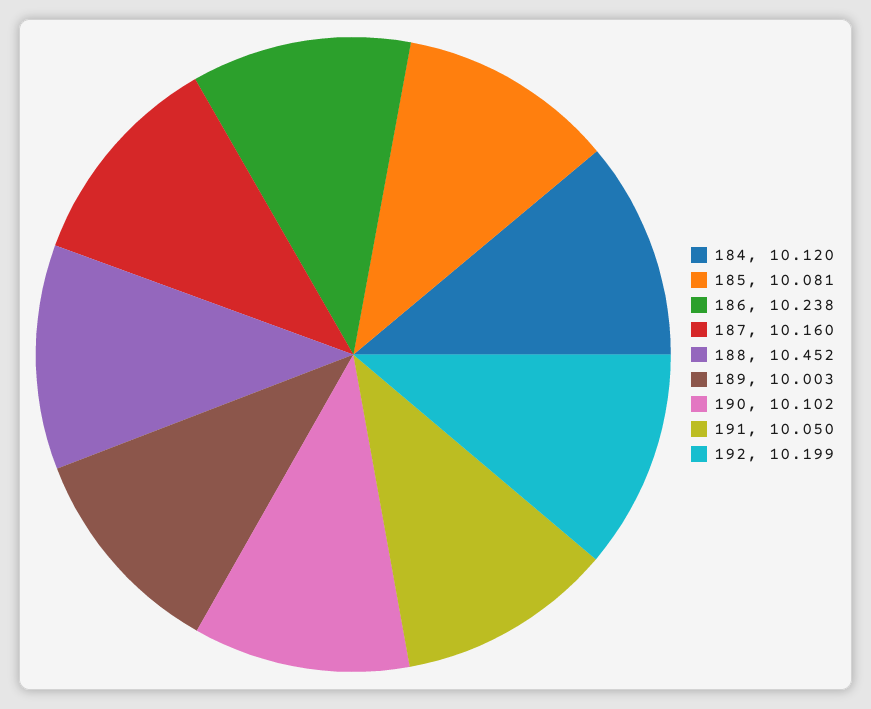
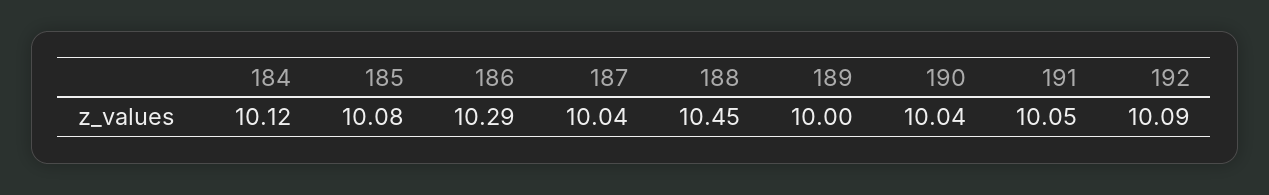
  {
    "184": 10.12,
    "185": 10.081,
-   "186": 10.238,
+   "186": 10.29,
-   "187": 10.16,
+   "187": 10.04,
    "188": 10.452,
    "189": 10.003,
-   "190": 10.102,
+   "190": 10.04,
    "191": 10.05,
-   "192": 10.199
+   "192": 10.09
  }

